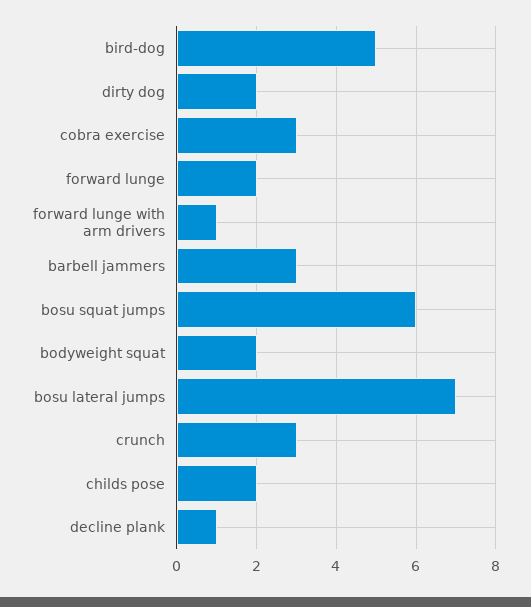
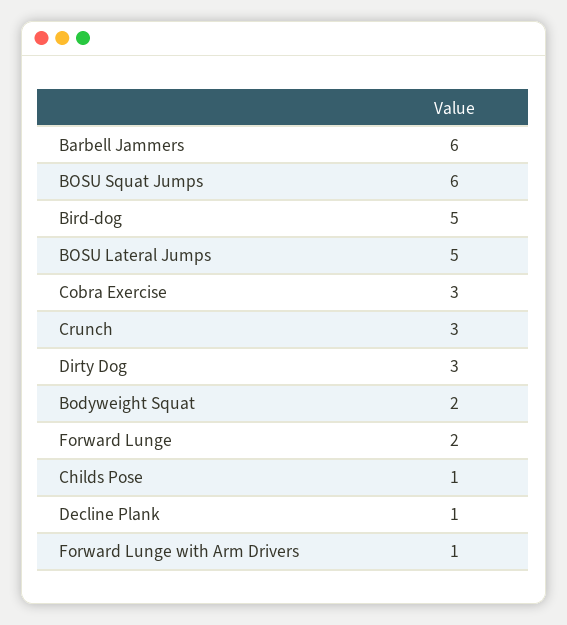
  {
    "bird-dog": 5,
-   "dirty dog": 2,
+   "dirty dog": 3,
    "cobra exercise": 3,
    "forward lunge": 2,
    "forward lunge with arm drivers": 1,
-   "barbell jammers": 3,
+   "barbell jammers": 6,
    "bosu squat jumps": 6,
    "bodyweight squat": 2,
-   "bosu lateral jumps": 7,
+   "bosu lateral jumps": 5,
    "crunch": 3,
-   "childs pose": 2,
+   "childs pose": 1,
    "decline plank": 1
  }

